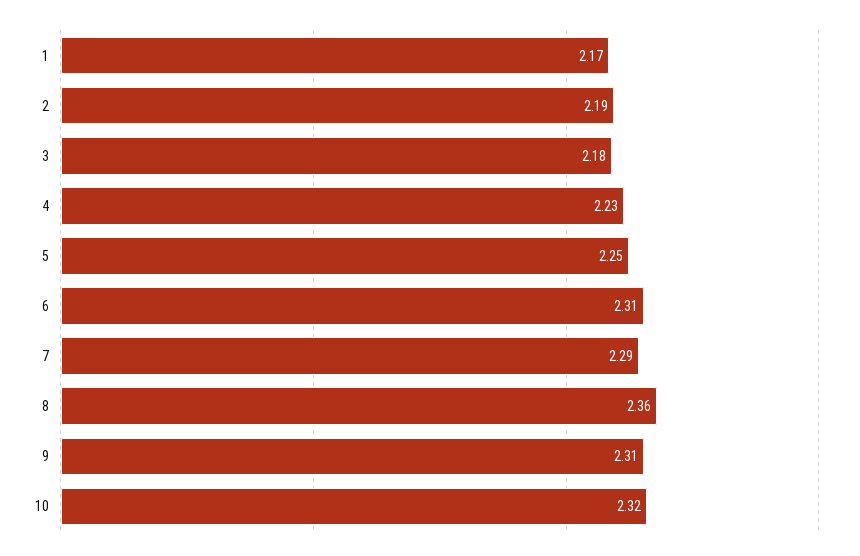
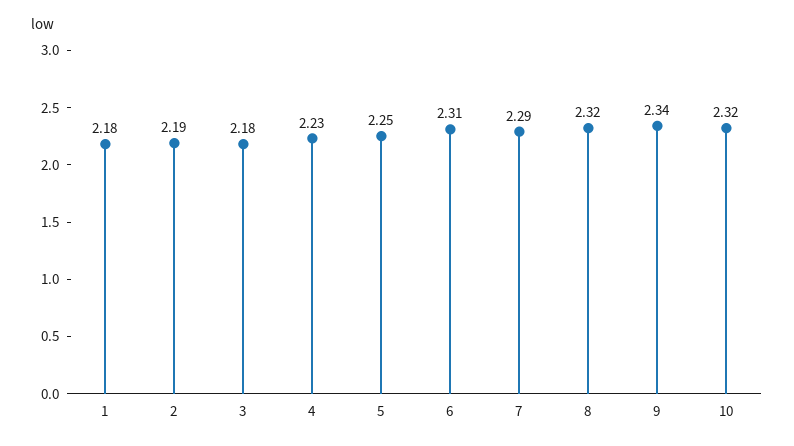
  {
-   "1": 2.17,
+   "1": 2.18,
    "2": 2.19,
    "3": 2.18,
    "4": 2.23,
    "5": 2.25,
    "6": 2.31,
    "7": 2.29,
-   "8": 2.36,
+   "8": 2.32,
-   "9": 2.31,
+   "9": 2.34,
    "10": 2.32
  }

